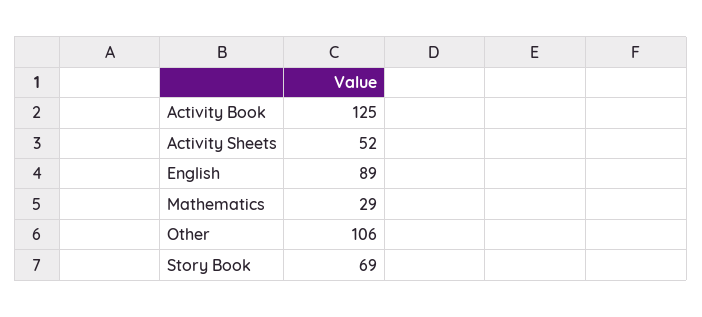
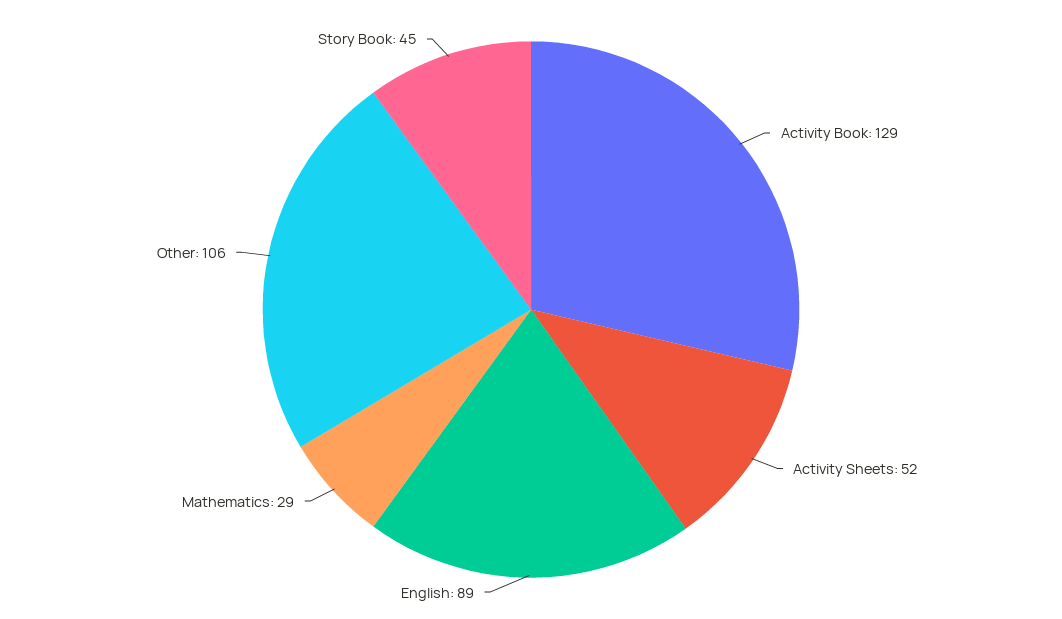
  {
-   "Activity Book": 125,
+   "Activity Book": 129,
    "Activity Sheets": 52,
    "English": 89,
    "Mathematics": 29,
    "Other": 106,
-   "Story Book": 69
+   "Story Book": 45
  }

